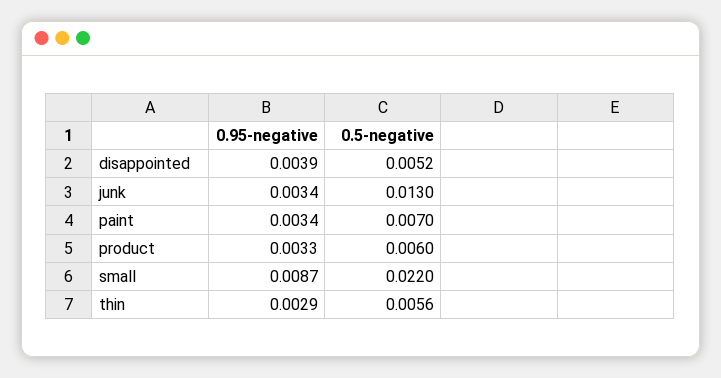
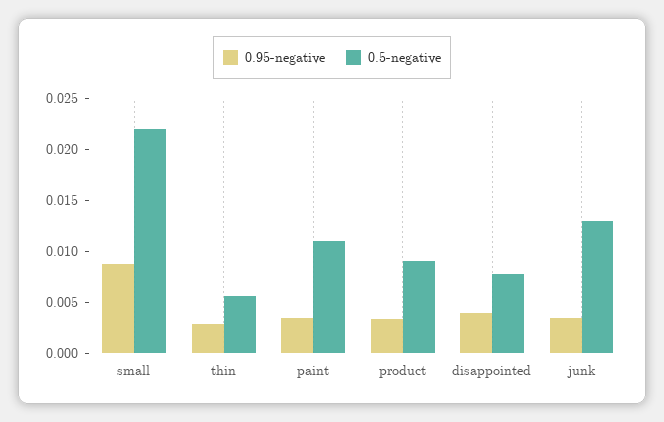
  {
    "0.95-negative": {
      "disappointed": 0.0039,
      "junk": 0.0034,
      "paint": 0.0034,
      "product": 0.0033,
      "small": 0.0087,
      "thin": 0.0029
    },
    "0.5-negative": {
-     "disappointed": 0.0052,
+     "disappointed": 0.008,
      "junk": 0.013,
-     "paint": 0.007,
+     "paint": 0.011,
-     "product": 0.006,
+     "product": 0.009,
      "small": 0.022,
      "thin": 0.0056
    }
  }

